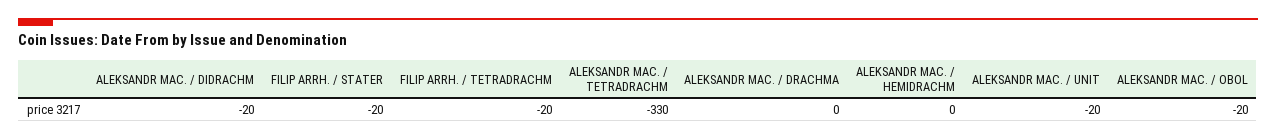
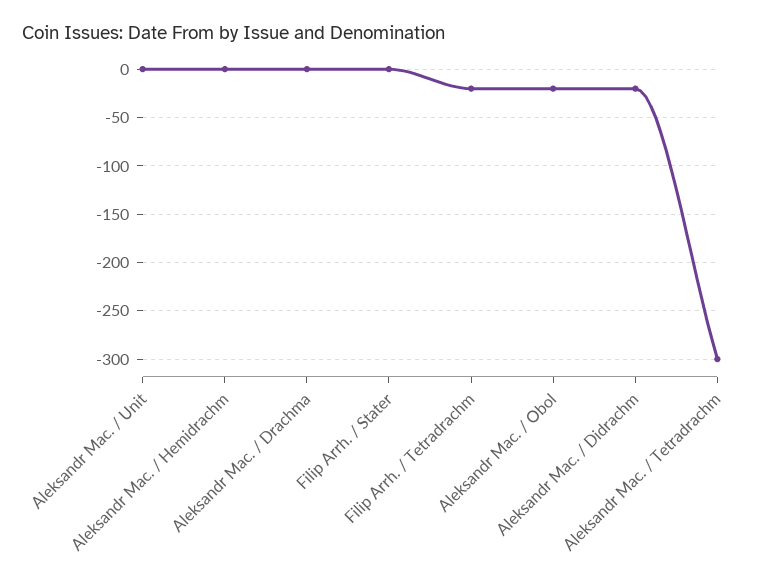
  {
    "ALEKSANDR MAC. / DIDRACHM": -20,
-   "FILIP ARRH. / STATER": -20,
+   "FILIP ARRH. / STATER": 0,
    "FILIP ARRH. / TETRADRACHM": -20,
-   "ALEKSANDR MAC. / TETRADRACHM": -330,
+   "ALEKSANDR MAC. / TETRADRACHM": -300,
    "ALEKSANDR MAC. / DRACHMA": 0,
    "ALEKSANDR MAC. / HEMIDRACHM": 0,
-   "ALEKSANDR MAC. / UNIT": -20,
+   "ALEKSANDR MAC. / UNIT": 0,
    "ALEKSANDR MAC. / OBOL": -20
  }

